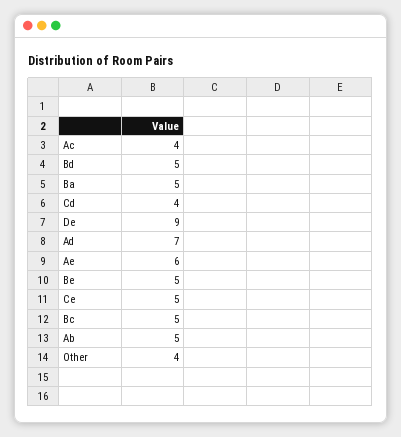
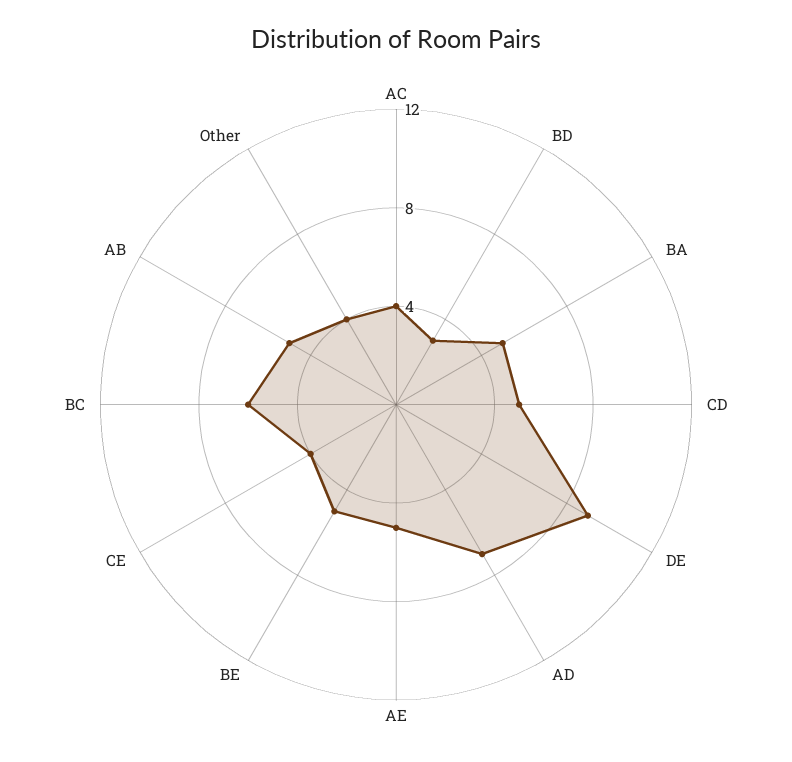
  {
    "Ac": 4,
-   "Bd": 5,
+   "Bd": 3,
    "Ba": 5,
-   "Cd": 4,
+   "Cd": 5,
    "De": 9,
    "Ad": 7,
-   "Ae": 6,
+   "Ae": 5,
    "Be": 5,
-   "Ce": 5,
+   "Ce": 4,
-   "Bc": 5,
+   "Bc": 6,
    "Ab": 5,
    "Other": 4
  }

